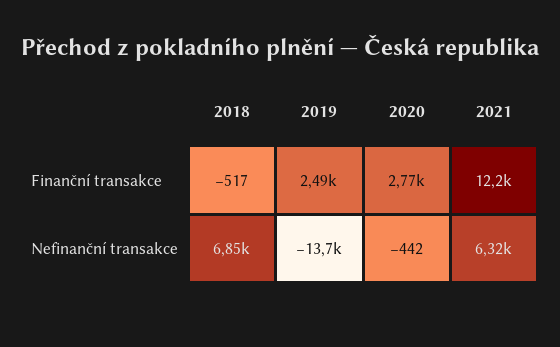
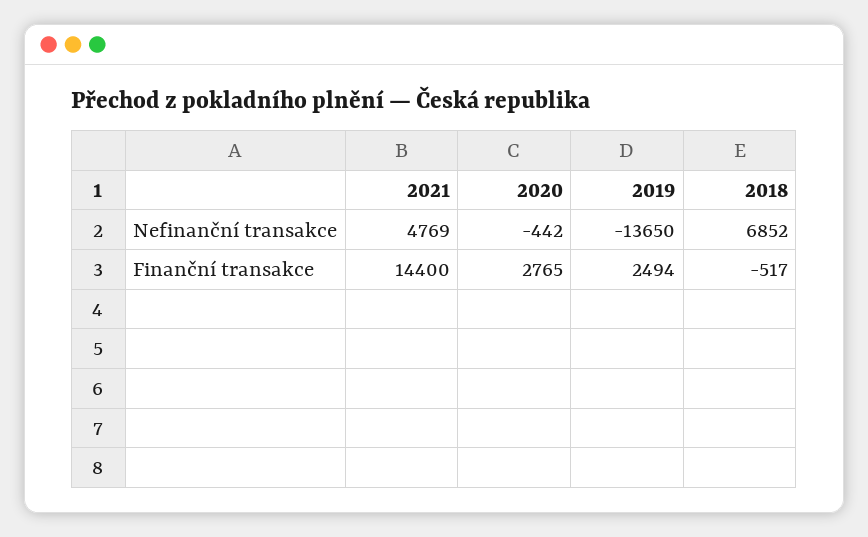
  {
    "2018": {
      "Finanční transakce": -517,
      "Nefinanční transakce": 6852
    },
    "2019": {
      "Finanční transakce": 2494,
      "Nefinanční transakce": -13650
    },
    "2020": {
      "Finanční transakce": 2765,
      "Nefinanční transakce": -442
    },
    "2021": {
-     "Finanční transakce": 12200,
+     "Finanční transakce": 14400,
-     "Nefinanční transakce": 6320
+     "Nefinanční transakce": 4769
    }
  }

